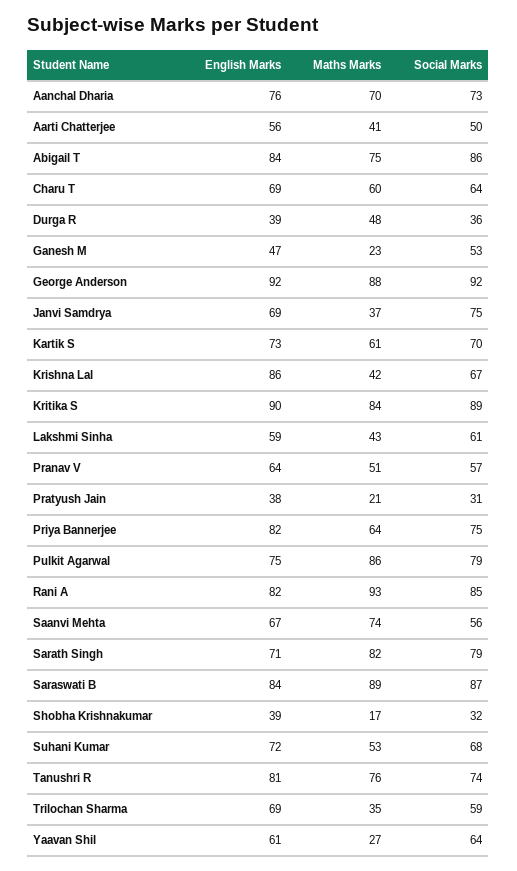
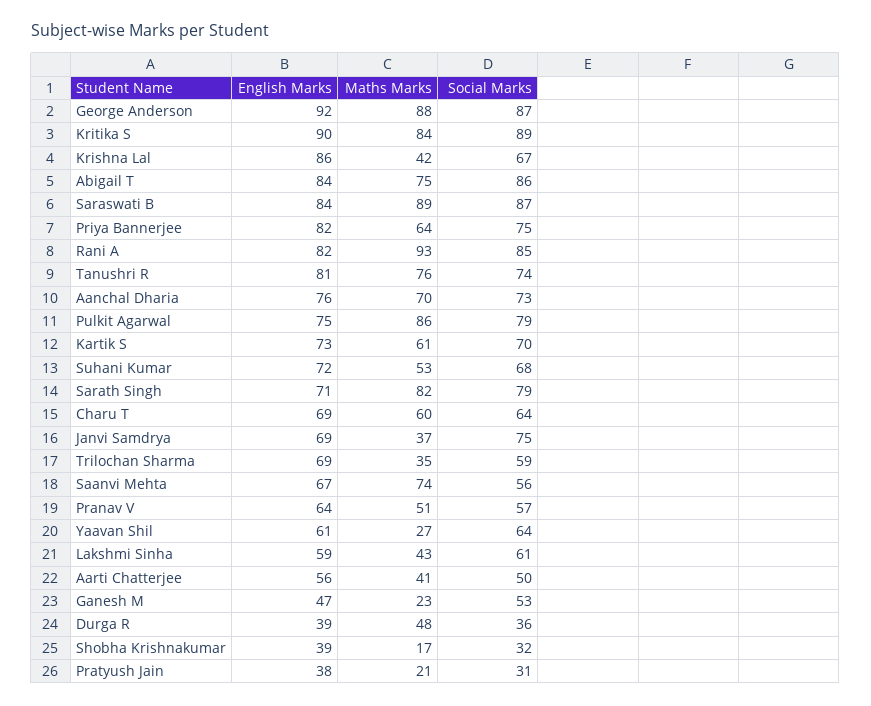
  {
    "English Marks": {
      "Aanchal Dharia": 76,
      "Aarti Chatterjee": 56,
      "Abigail T": 84,
      "Charu T": 69,
      "Durga R": 39,
      "Ganesh M": 47,
      "George Anderson": 92,
      "Janvi Samdrya": 69,
      "Kartik S": 73,
      "Krishna Lal": 86,
      "Kritika S": 90,
      "Lakshmi Sinha": 59,
      "Pranav V": 64,
      "Pratyush Jain": 38,
      "Priya Bannerjee": 82,
      "Pulkit Agarwal": 75,
      "Rani A": 82,
      "Saanvi Mehta": 67,
      "Sarath Singh": 71,
      "Saraswati B": 84,
      "Shobha Krishnakumar": 39,
      "Suhani Kumar": 72,
      "Tanushri R": 81,
      "Trilochan Sharma": 69,
      "Yaavan Shil": 61
    },
    "Maths Marks": {
      "Aanchal Dharia": 70,
      "Aarti Chatterjee": 41,
      "Abigail T": 75,
      "Charu T": 60,
      "Durga R": 48,
      "Ganesh M": 23,
      "George Anderson": 88,
      "Janvi Samdrya": 37,
      "Kartik S": 61,
      "Krishna Lal": 42,
      "Kritika S": 84,
      "Lakshmi Sinha": 43,
      "Pranav V": 51,
      "Pratyush Jain": 21,
      "Priya Bannerjee": 64,
      "Pulkit Agarwal": 86,
      "Rani A": 93,
      "Saanvi Mehta": 74,
      "Sarath Singh": 82,
      "Saraswati B": 89,
      "Shobha Krishnakumar": 17,
      "Suhani Kumar": 53,
      "Tanushri R": 76,
      "Trilochan Sharma": 35,
      "Yaavan Shil": 27
    },
    "Social Marks": {
      "Aanchal Dharia": 73,
      "Aarti Chatterjee": 50,
      "Abigail T": 86,
      "Charu T": 64,
      "Durga R": 36,
      "Ganesh M": 53,
-     "George Anderson": 92,
+     "George Anderson": 87,
      "Janvi Samdrya": 75,
      "Kartik S": 70,
      "Krishna Lal": 67,
      "Kritika S": 89,
      "Lakshmi Sinha": 61,
      "Pranav V": 57,
      "Pratyush Jain": 31,
      "Priya Bannerjee": 75,
      "Pulkit Agarwal": 79,
      "Rani A": 85,
      "Saanvi Mehta": 56,
      "Sarath Singh": 79,
      "Saraswati B": 87,
      "Shobha Krishnakumar": 32,
      "Suhani Kumar": 68,
      "Tanushri R": 74,
      "Trilochan Sharma": 59,
      "Yaavan Shil": 64
    }
  }

